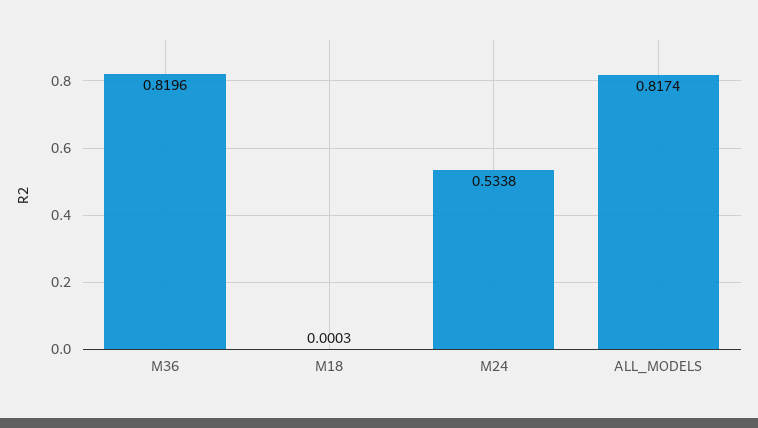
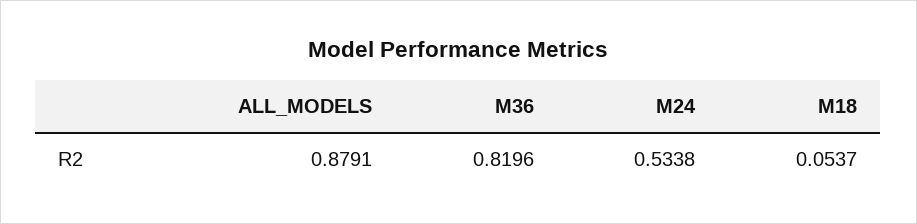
  {
    "M36": 0.8196,
-   "M18": 0.0003,
+   "M18": 0.0537,
    "M24": 0.5338,
-   "ALL_MODELS": 0.8174
+   "ALL_MODELS": 0.8791
  }

